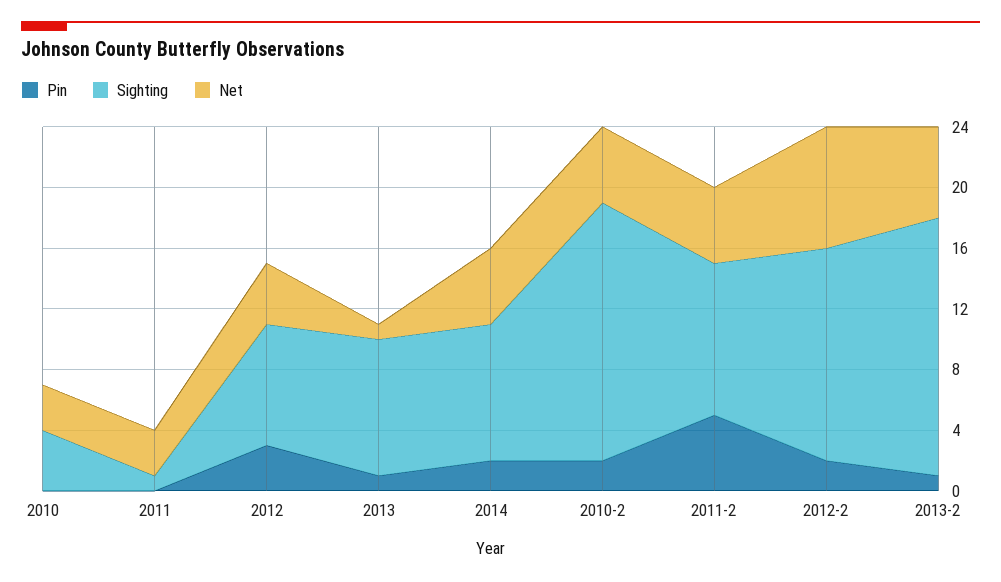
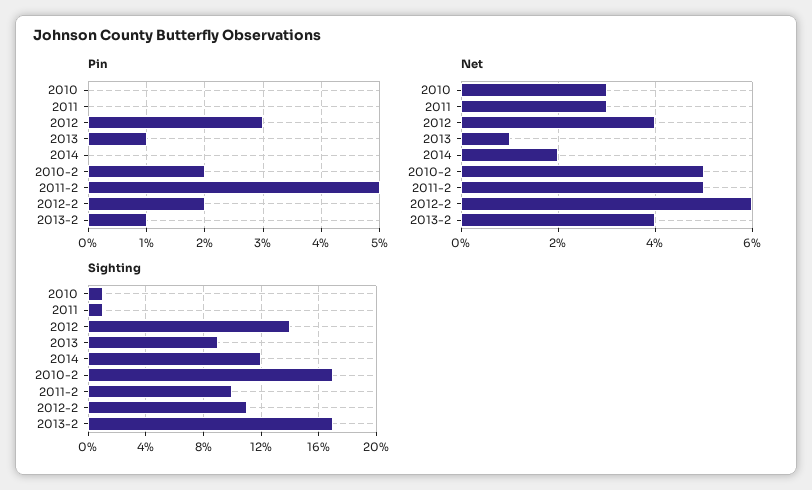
  {
    "Pin": {
      "2010": 0,
      "2011": 0,
      "2012": 3,
      "2013": 1,
-     "2014": 2,
+     "2014": 0,
      "2010-2": 2,
      "2011-2": 5,
      "2012-2": 2,
      "2013-2": 1
    },
    "Sighting": {
-     "2010": 4,
+     "2010": 1,
      "2011": 1,
-     "2012": 8,
+     "2012": 14,
      "2013": 9,
-     "2014": 9,
+     "2014": 12,
      "2010-2": 17,
      "2011-2": 10,
-     "2012-2": 14,
+     "2012-2": 11,
      "2013-2": 17
    },
    "Net": {
      "2010": 3,
      "2011": 3,
      "2012": 4,
      "2013": 1,
-     "2014": 5,
+     "2014": 2,
      "2010-2": 5,
      "2011-2": 5,
-     "2012-2": 8,
+     "2012-2": 6,
-     "2013-2": 6
+     "2013-2": 4
    }
  }

